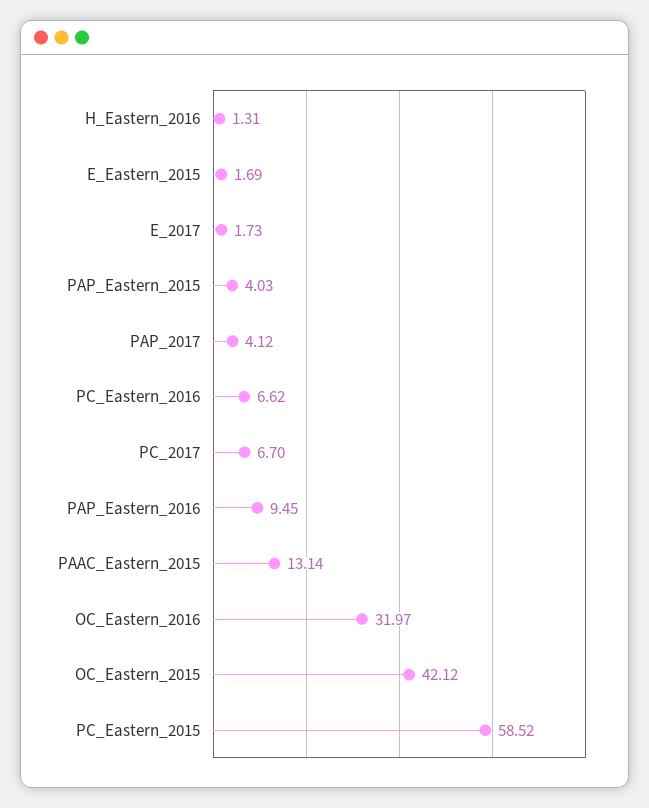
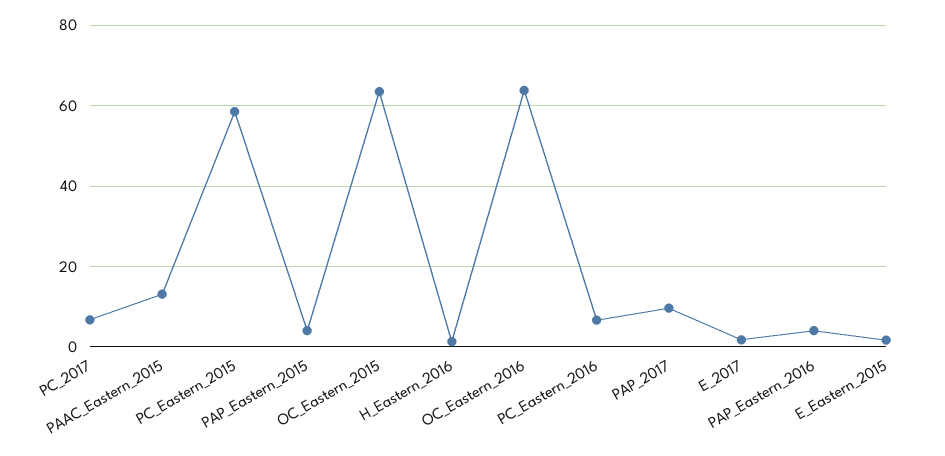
  {
    "H_Eastern_2016": 1.31,
    "E_Eastern_2015": 1.69,
    "E_2017": 1.73,
    "PAP_Eastern_2015": 4.03,
-   "PAP_2017": 4.12,
+   "PAP_2017": 10,
    "PC_Eastern_2016": 6.62,
    "PC_2017": 6.7,
-   "PAP_Eastern_2016": 9.45,
+   "PAP_Eastern_2016": 4,
    "PAAC_Eastern_2015": 13.14,
-   "OC_Eastern_2016": 31.97,
+   "OC_Eastern_2016": 64,
-   "OC_Eastern_2015": 42.12,
+   "OC_Eastern_2015": 64,
    "PC_Eastern_2015": 58.52
  }

